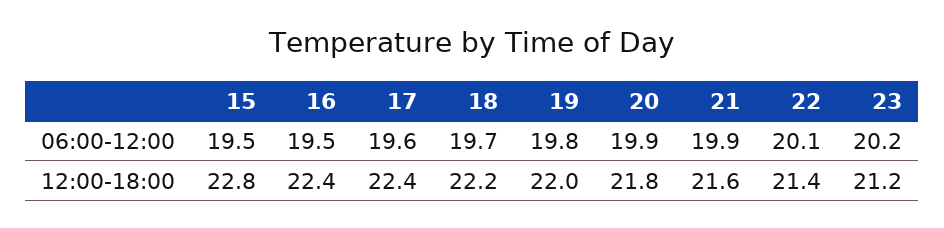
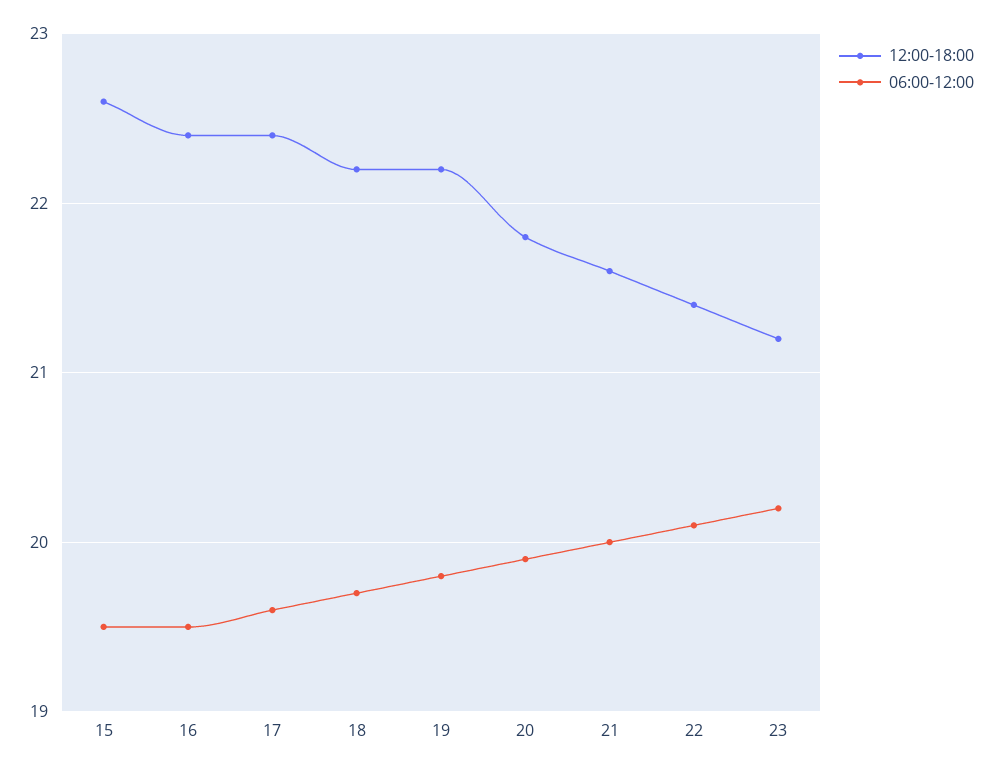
  {
    "06:00-12:00": {
      "15": 19.5,
      "16": 19.5,
      "17": 19.6,
      "18": 19.7,
      "19": 19.8,
      "20": 19.9,
-     "21": 19.9,
+     "21": 20,
      "22": 20.1,
      "23": 20.2
    },
    "12:00-18:00": {
-     "15": 22.8,
+     "15": 22.6,
      "16": 22.4,
      "17": 22.4,
      "18": 22.2,
-     "19": 22,
+     "19": 22.2,
      "20": 21.8,
      "21": 21.6,
      "22": 21.4,
      "23": 21.2
    }
  }

